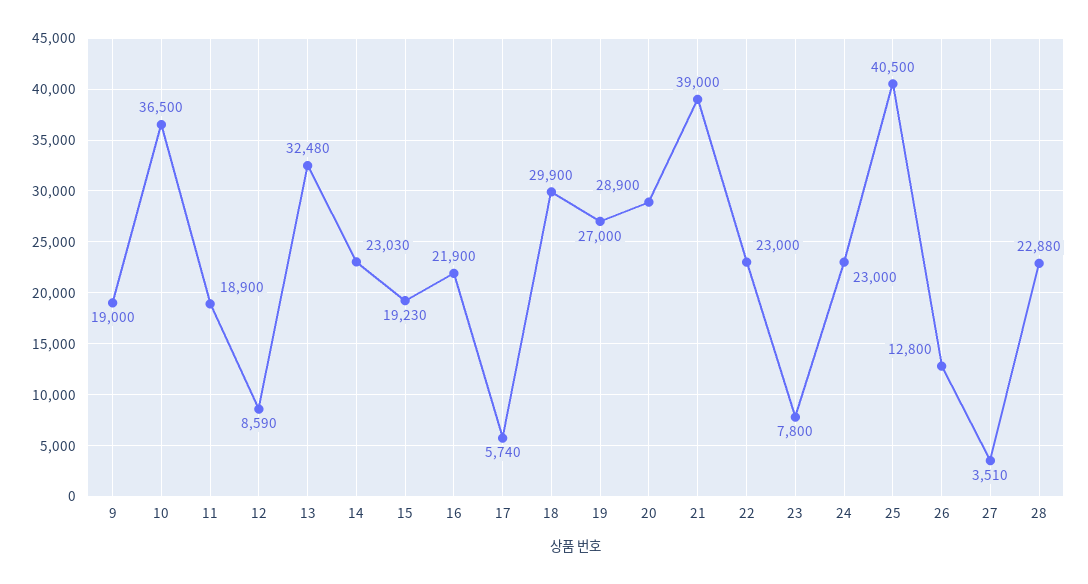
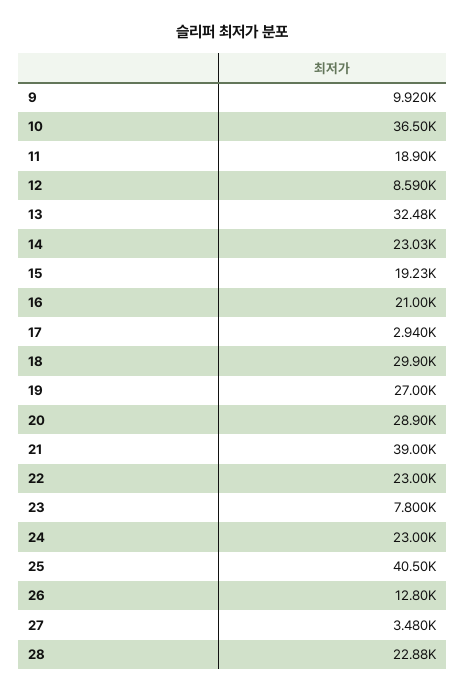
  {
-   "9": 19000,
+   "9": 9920,
    "10": 36500,
    "11": 18900,
    "12": 8590,
    "13": 32480,
    "14": 23030,
    "15": 19230,
-   "16": 21900,
+   "16": 21000,
-   "17": 5740,
+   "17": 2940,
    "18": 29900,
    "19": 27000,
    "20": 28900,
    "21": 39000,
    "22": 23000,
    "23": 7800,
    "24": 23000,
    "25": 40500,
    "26": 12800,
-   "27": 3510,
+   "27": 3480,
    "28": 22880
  }

